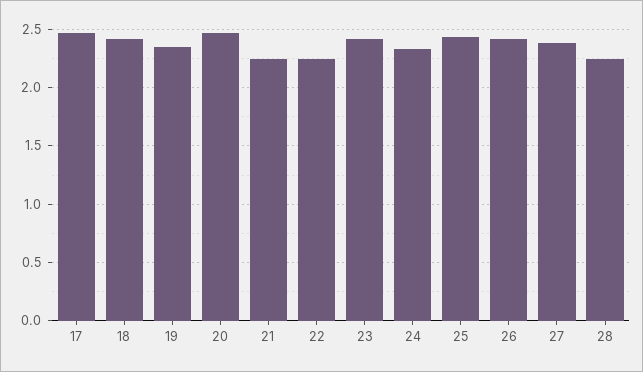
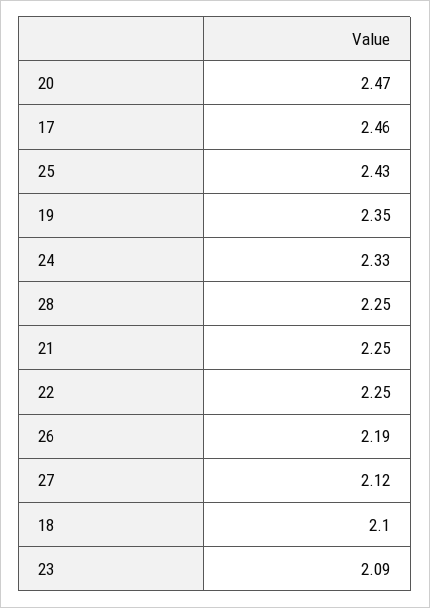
  {
    "17": 2.46,
-   "18": 2.4,
+   "18": 2.1,
    "19": 2.35,
    "20": 2.47,
    "21": 2.25,
    "22": 2.25,
-   "23": 2.4,
+   "23": 2.09,
    "24": 2.33,
    "25": 2.43,
-   "26": 2.4,
+   "26": 2.19,
-   "27": 2.4,
+   "27": 2.12,
    "28": 2.25
  }

